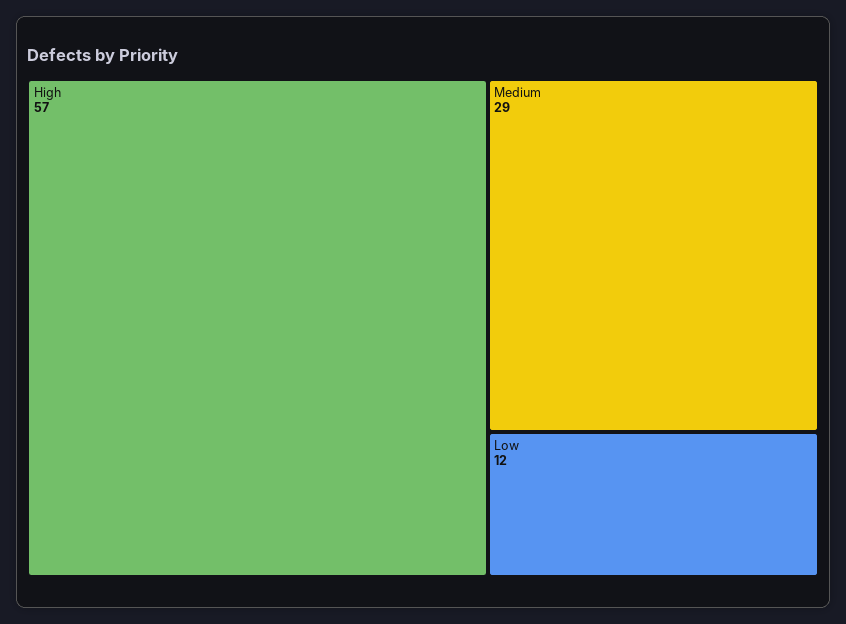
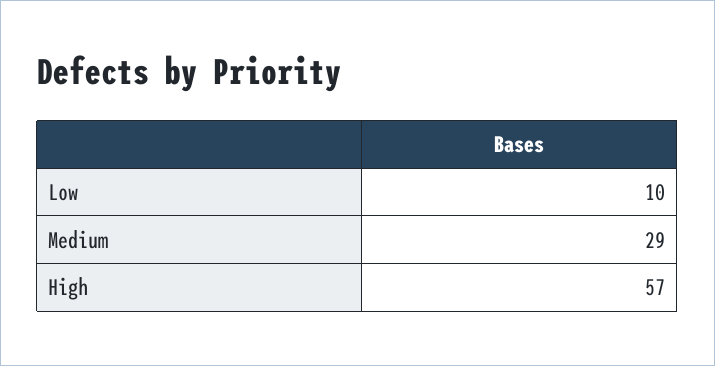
  {
    "High": 57,
    "Medium": 29,
-   "Low": 12
+   "Low": 10
  }

